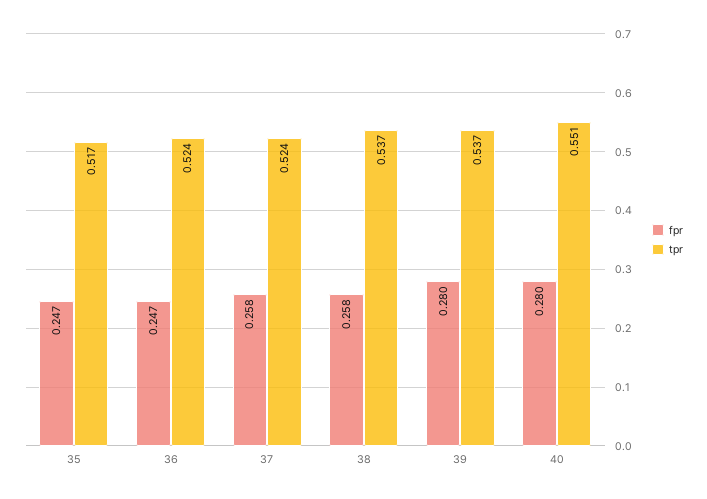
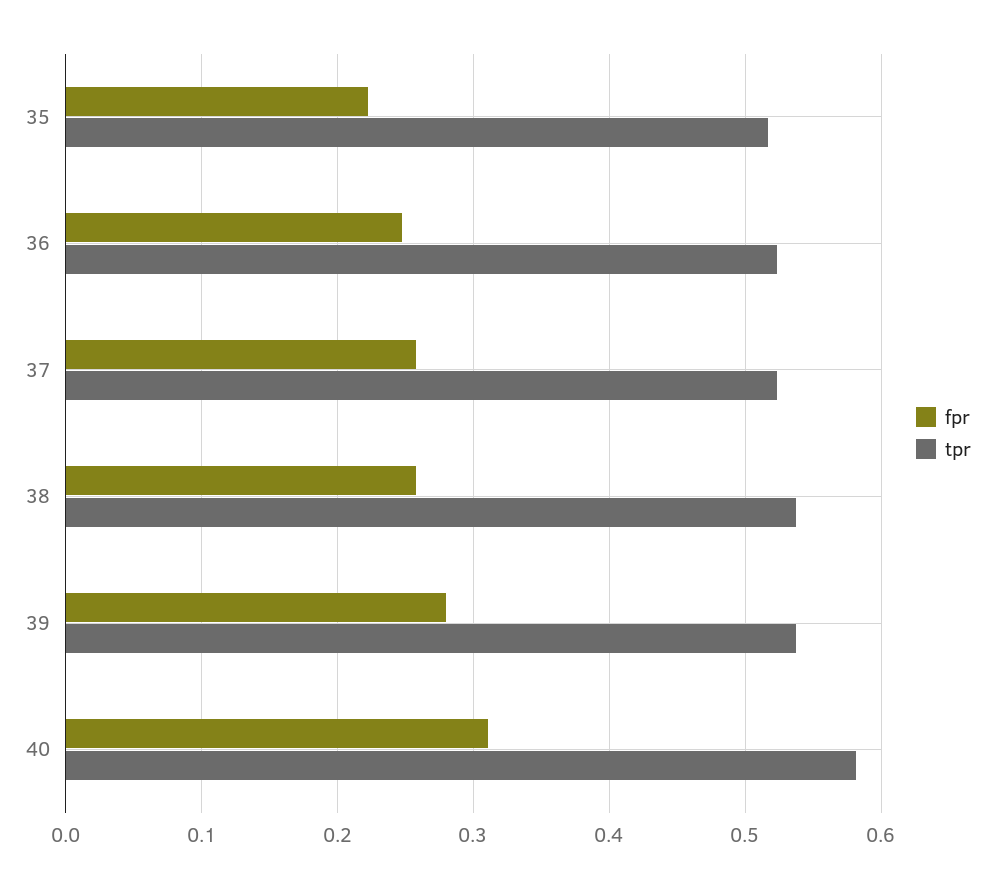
  {
    "fpr": {
-     "35": 0.247,
+     "35": 0.22,
      "36": 0.247,
      "37": 0.258,
      "38": 0.258,
      "39": 0.28,
-     "40": 0.28
+     "40": 0.31
    },
    "tpr": {
      "35": 0.517,
      "36": 0.524,
      "37": 0.524,
      "38": 0.537,
      "39": 0.537,
-     "40": 0.551
+     "40": 0.58
    }
  }

